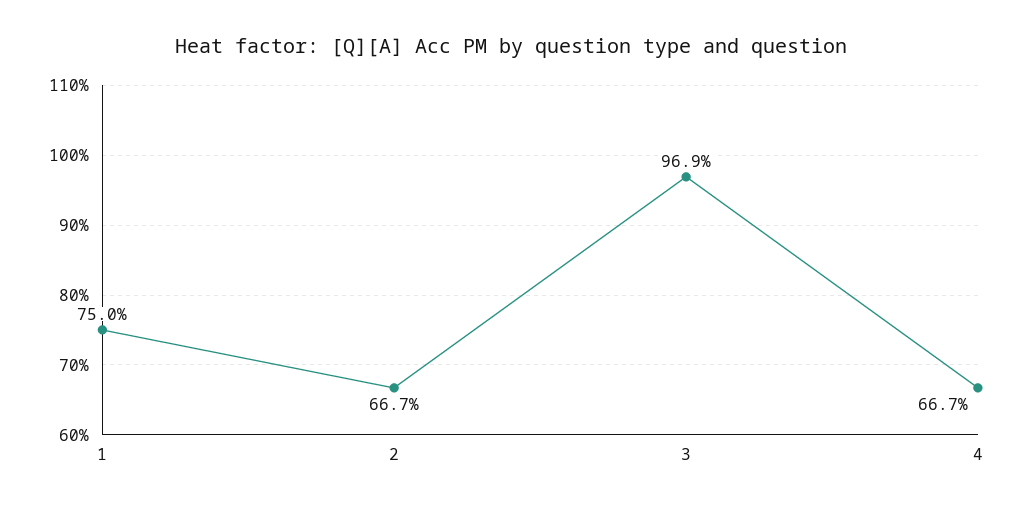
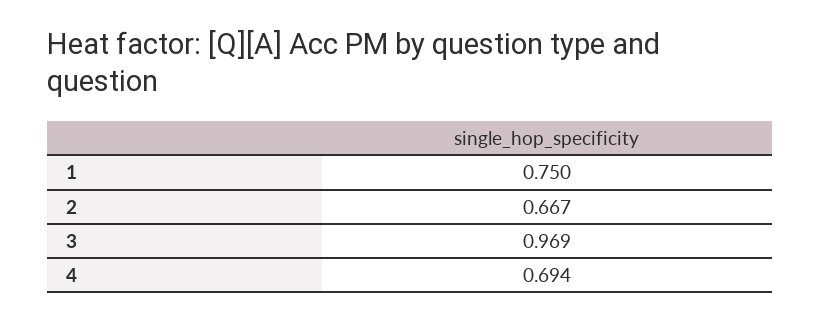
  {
    "1": 0.75,
    "2": 0.667,
    "3": 0.969,
-   "4": 0.667
+   "4": 0.694
  }

